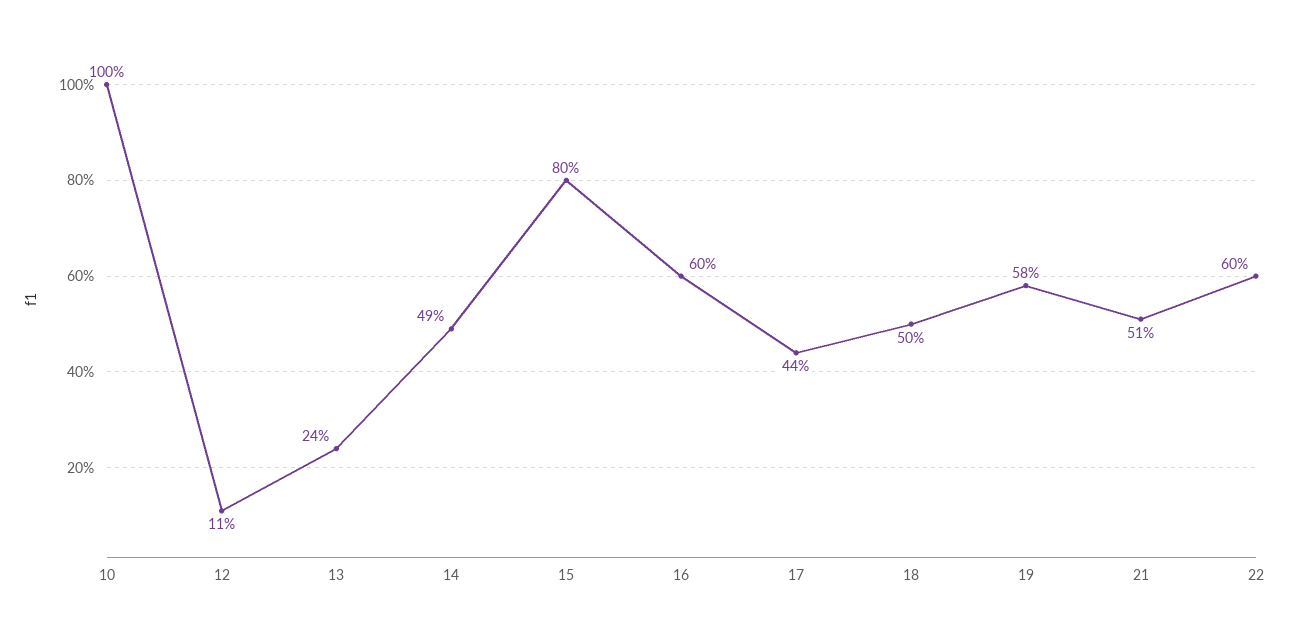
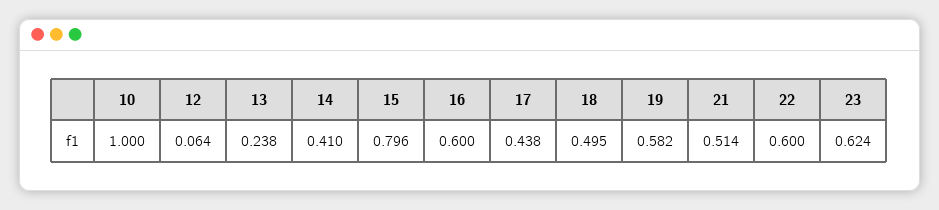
  {
    "10": 1,
-   "12": 0.11,
+   "12": 0.064,
    "13": 0.238,
-   "14": 0.49,
+   "14": 0.41,
    "15": 0.796,
    "16": 0.6,
    "17": 0.438,
    "18": 0.495,
    "19": 0.582,
    "21": 0.514,
-   "22": 0.6
+   "22": 0.6,
+   "23": 0.624
  }

